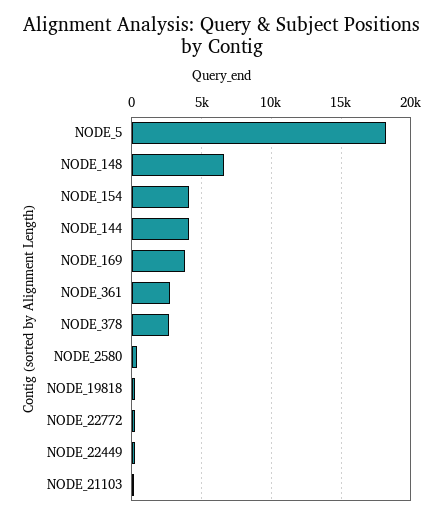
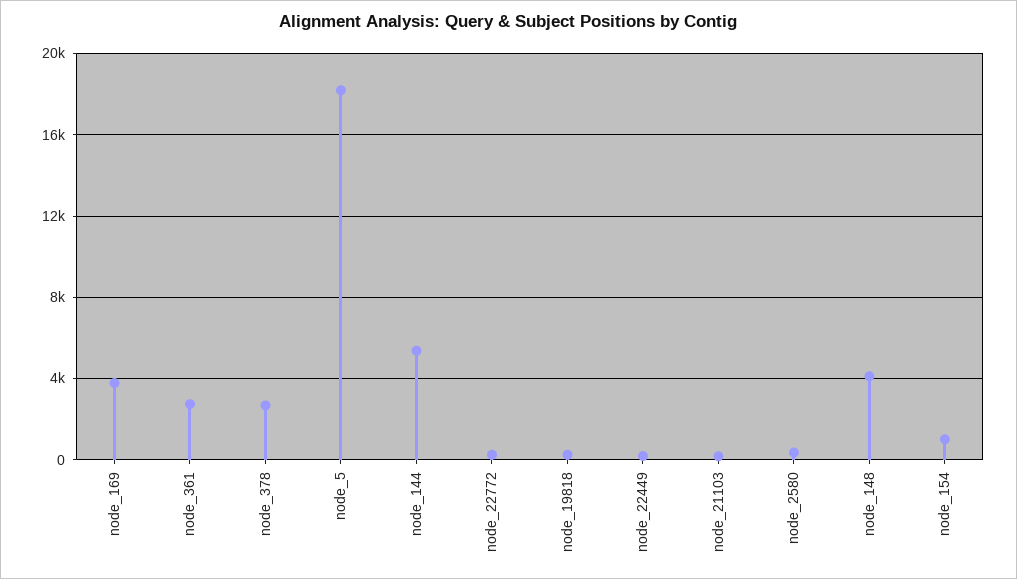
  {
    "NODE_5": 18000,
-   "NODE_148": 6500,
+   "NODE_148": 4000,
-   "NODE_154": 4000,
+   "NODE_154": 1000,
-   "NODE_144": 4000,
+   "NODE_144": 5500,
    "NODE_169": 4000,
    "NODE_361": 2500,
    "NODE_378": 2500,
    "NODE_2580": 500,
    "NODE_19818": 500,
    "NODE_22772": 0,
    "NODE_22449": 0,
    "NODE_21103": 0
  }

